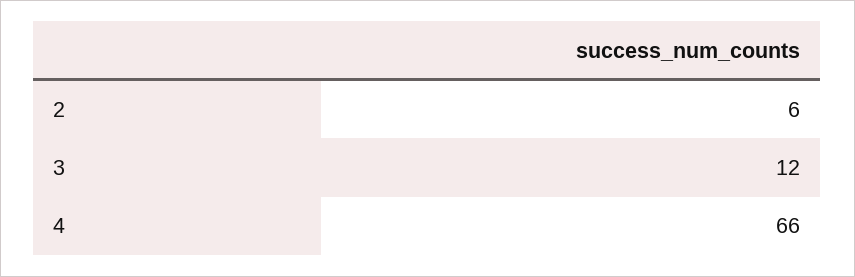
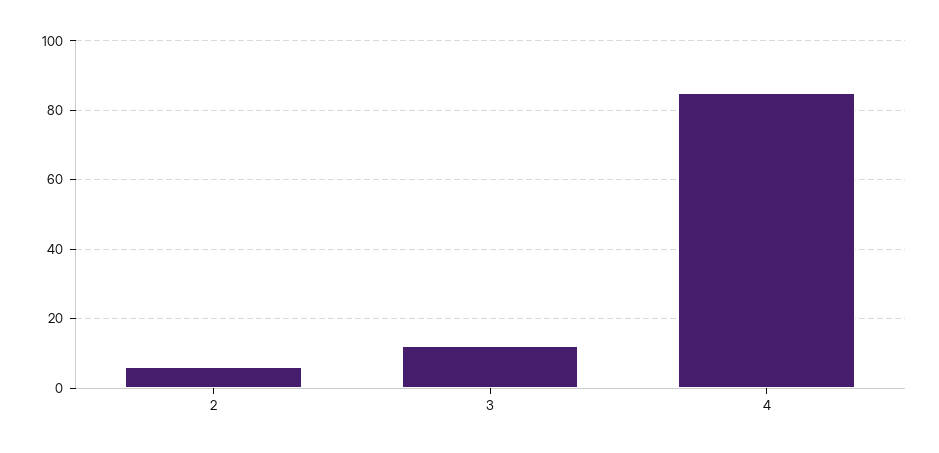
  {
    "2": 6,
    "3": 12,
-   "4": 66
+   "4": 85
  }

